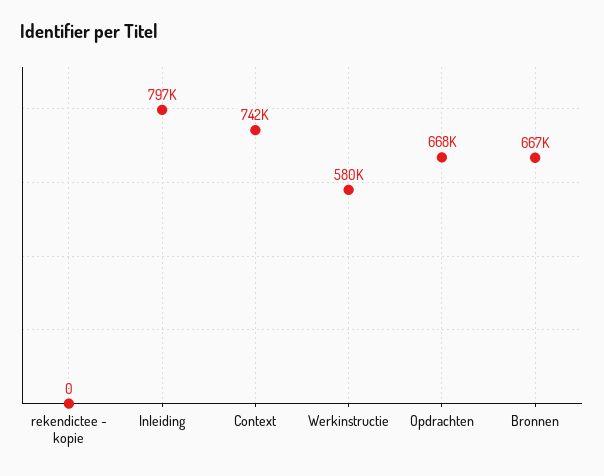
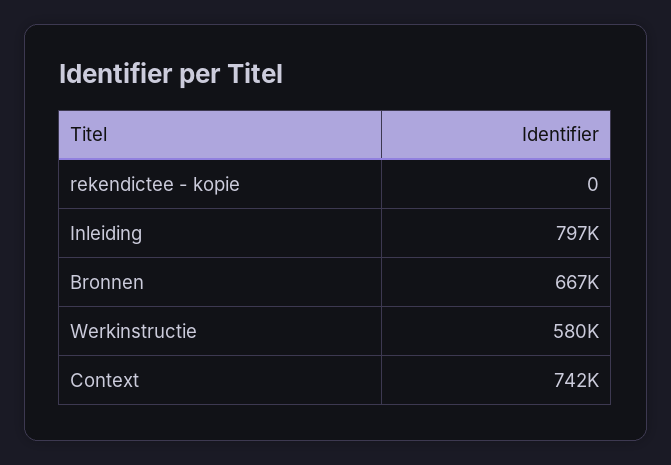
  {
    "rekendictee - kopie": 0,
    "Inleiding": 797000,
    "Context": 742000,
    "Werkinstructie": 580000,
-   "Opdrachten": 668000,
    "Bronnen": 667000
  }

